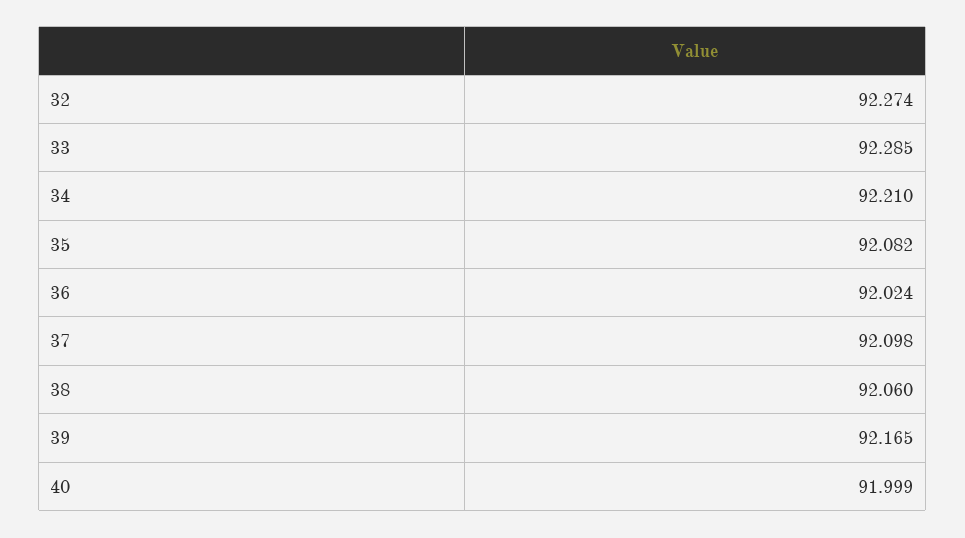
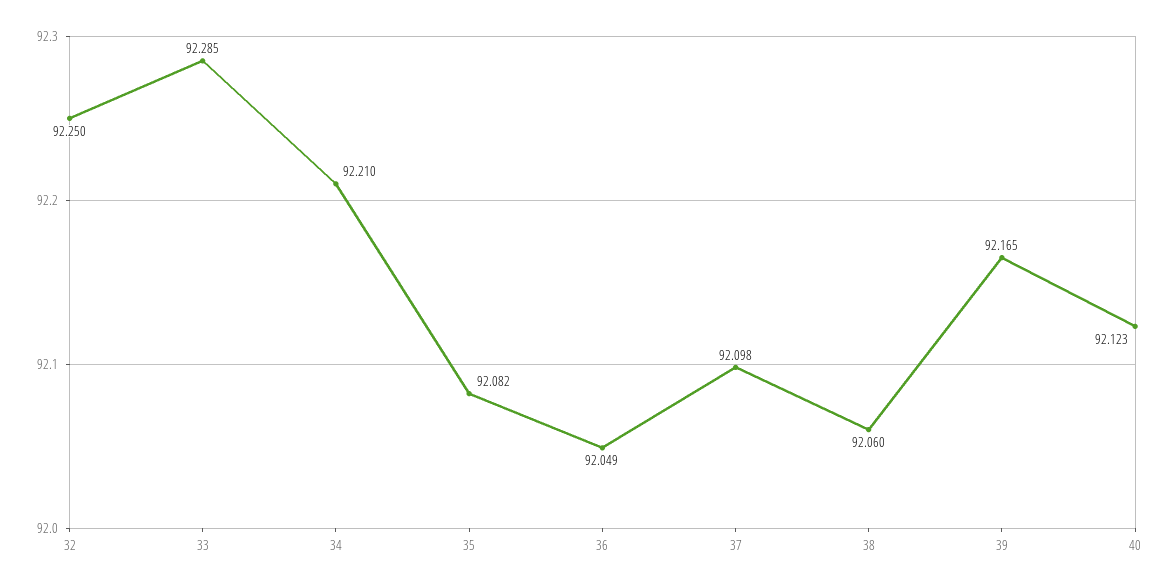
  {
-   "32": 92.274,
+   "32": 92.25,
    "33": 92.285,
    "34": 92.21,
    "35": 92.082,
-   "36": 92.024,
+   "36": 92.049,
    "37": 92.098,
    "38": 92.06,
    "39": 92.165,
-   "40": 91.999
+   "40": 92.123
  }

